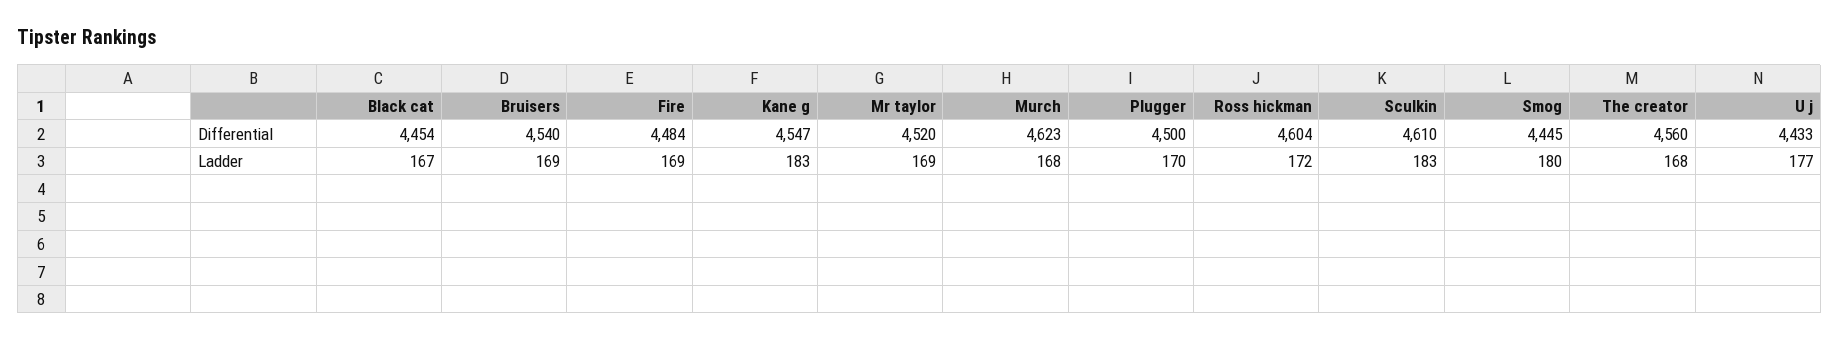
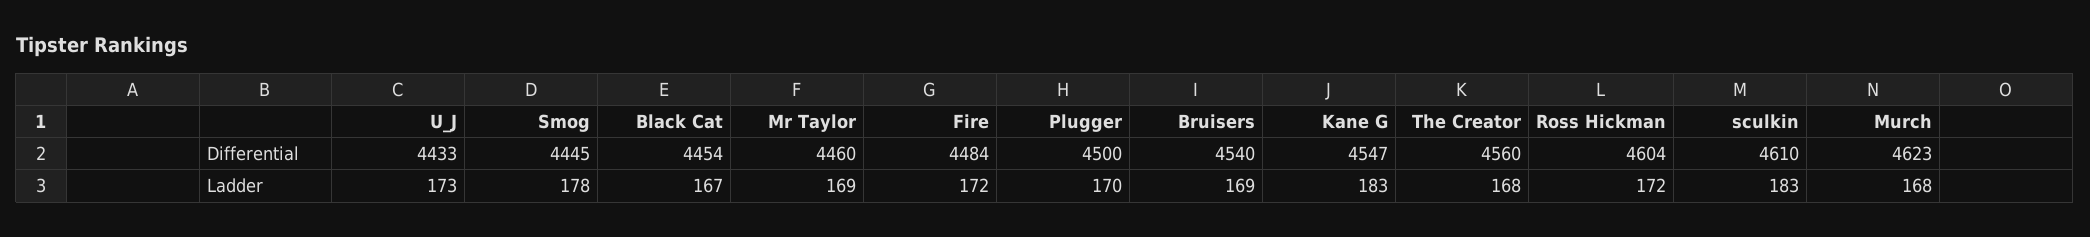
  {
    "Black cat": {
      "Differential": 4454,
      "Ladder": 167
    },
    "Bruisers": {
      "Differential": 4540,
      "Ladder": 169
    },
    "Fire": {
      "Differential": 4484,
-     "Ladder": 169
+     "Ladder": 172
    },
    "Kane g": {
      "Differential": 4547,
      "Ladder": 183
    },
    "Mr taylor": {
-     "Differential": 4520,
+     "Differential": 4460,
      "Ladder": 169
    },
    "Murch": {
      "Differential": 4623,
      "Ladder": 168
    },
    "Plugger": {
      "Differential": 4500,
      "Ladder": 170
    },
    "Ross hickman": {
      "Differential": 4604,
      "Ladder": 172
    },
    "Sculkin": {
      "Differential": 4610,
      "Ladder": 183
    },
    "Smog": {
      "Differential": 4445,
-     "Ladder": 180
+     "Ladder": 178
    },
    "The creator": {
      "Differential": 4560,
      "Ladder": 168
    },
    "U j": {
      "Differential": 4433,
-     "Ladder": 177
+     "Ladder": 173
    }
  }

